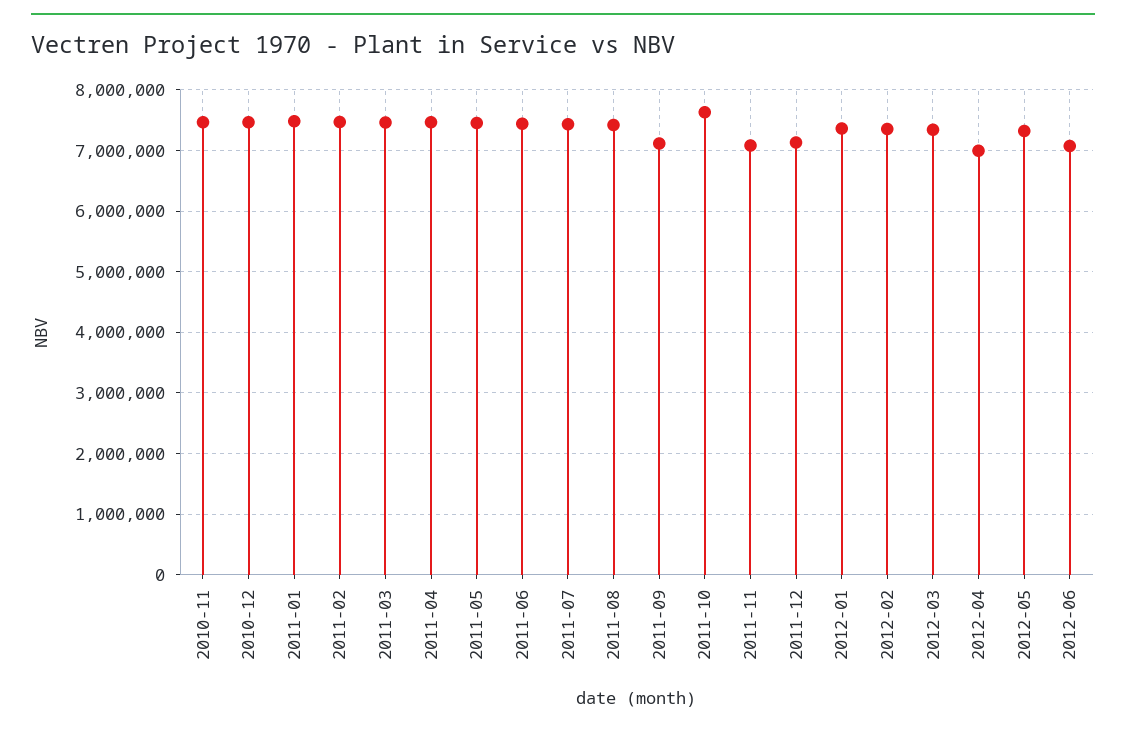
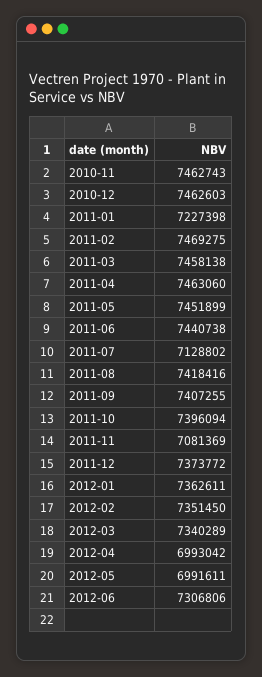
  {
    "2010-11": 7462743,
    "2010-12": 7462603,
-   "2011-01": 7500000,
+   "2011-01": 7227398,
    "2011-02": 7469275,
    "2011-03": 7458138,
    "2011-04": 7463060,
    "2011-05": 7451899,
    "2011-06": 7440738,
-   "2011-07": 7400000,
+   "2011-07": 7128802,
    "2011-08": 7418416,
-   "2011-09": 7100000,
+   "2011-09": 7407255,
-   "2011-10": 7600000,
+   "2011-10": 7396094,
    "2011-11": 7081369,
-   "2011-12": 7100000,
+   "2011-12": 7373772,
    "2012-01": 7362611,
    "2012-02": 7351450,
    "2012-03": 7340289,
    "2012-04": 6993042,
-   "2012-05": 7300000,
+   "2012-05": 6991611,
-   "2012-06": 7100000
+   "2012-06": 7306806
  }

